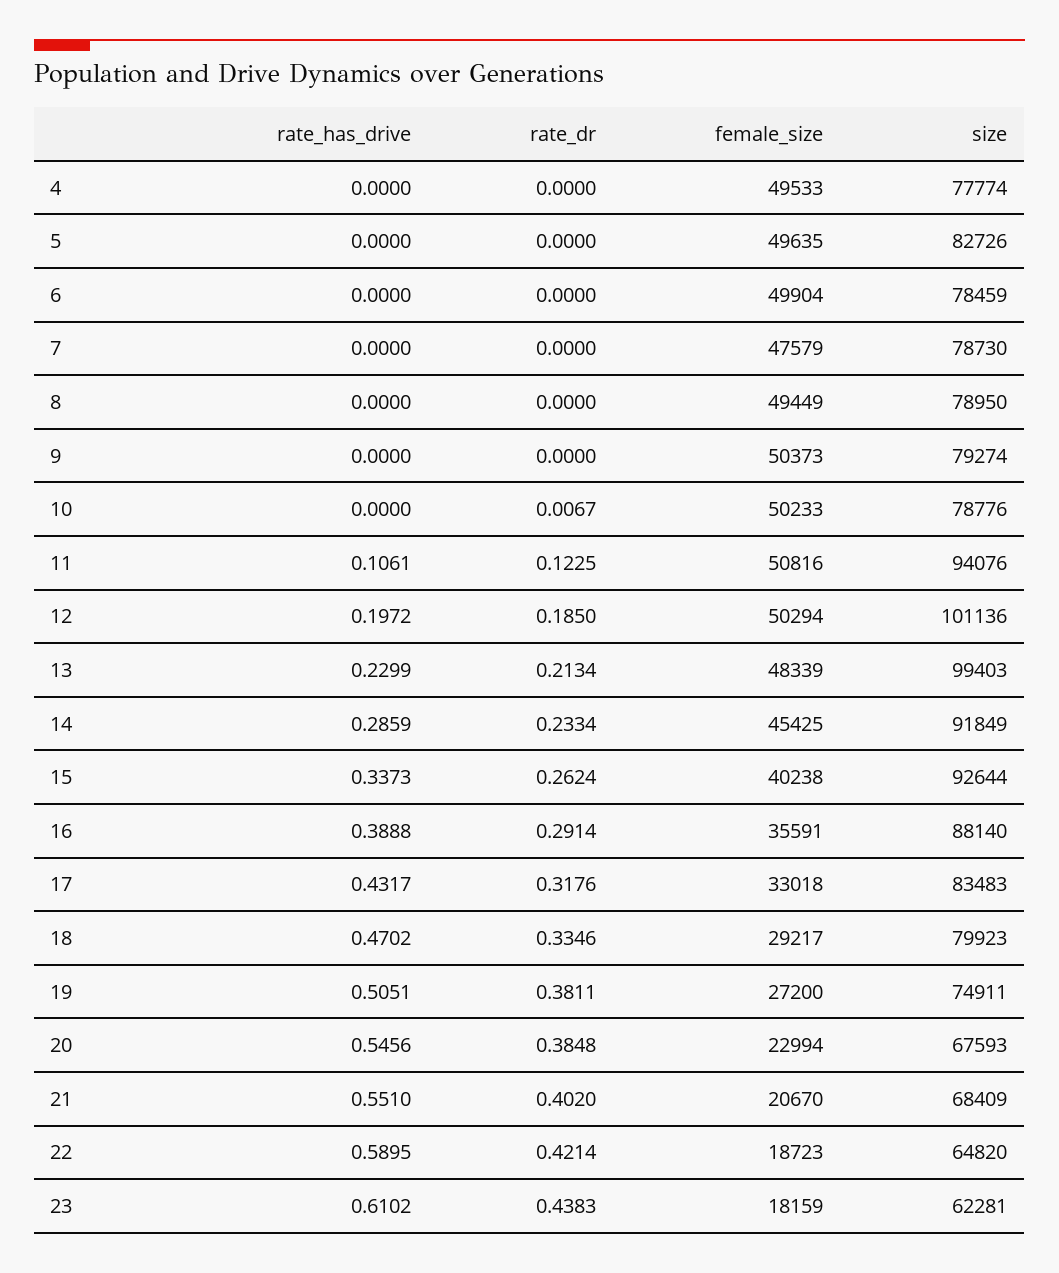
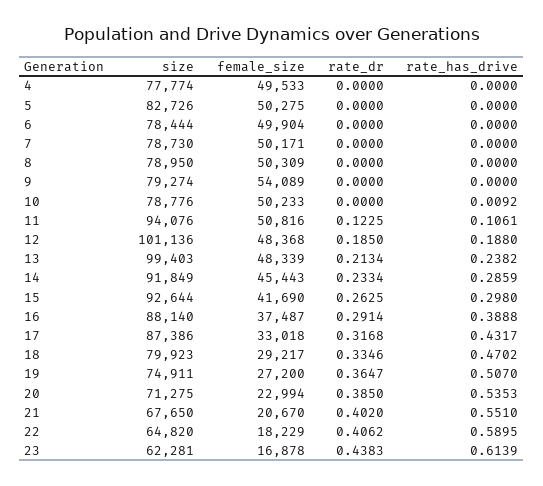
  {
    "rate_has_drive": {
      "4": 0,
      "5": 0,
      "6": 0,
      "7": 0,
      "8": 0,
      "9": 0,
-     "10": 0,
+     "10": 0.0092,
      "11": 0.1061,
-     "12": 0.1972,
+     "12": 0.188,
-     "13": 0.2299,
+     "13": 0.2382,
      "14": 0.2859,
-     "15": 0.3373,
+     "15": 0.298,
      "16": 0.3888,
      "17": 0.4317,
      "18": 0.4702,
-     "19": 0.5051,
+     "19": 0.507,
-     "20": 0.5456,
+     "20": 0.5353,
      "21": 0.551,
      "22": 0.5895,
-     "23": 0.6102
+     "23": 0.6139
    },
    "rate_dr": {
      "4": 0,
      "5": 0,
      "6": 0,
      "7": 0,
      "8": 0,
      "9": 0,
-     "10": 0.0067,
+     "10": 0,
      "11": 0.1225,
      "12": 0.185,
      "13": 0.2134,
      "14": 0.2334,
-     "15": 0.2624,
+     "15": 0.2625,
      "16": 0.2914,
-     "17": 0.3176,
+     "17": 0.3168,
      "18": 0.3346,
-     "19": 0.3811,
+     "19": 0.3647,
-     "20": 0.3848,
+     "20": 0.385,
      "21": 0.402,
-     "22": 0.4214,
+     "22": 0.4062,
      "23": 0.4383
    },
    "female_size": {
      "4": 49533,
-     "5": 49635,
+     "5": 50275,
      "6": 49904,
-     "7": 47579,
+     "7": 50171,
-     "8": 49449,
+     "8": 50309,
-     "9": 50373,
+     "9": 54089,
      "10": 50233,
      "11": 50816,
-     "12": 50294,
+     "12": 48368,
      "13": 48339,
-     "14": 45425,
+     "14": 45443,
-     "15": 40238,
+     "15": 41690,
-     "16": 35591,
+     "16": 37487,
      "17": 33018,
      "18": 29217,
      "19": 27200,
      "20": 22994,
      "21": 20670,
-     "22": 18723,
+     "22": 18229,
-     "23": 18159
+     "23": 16878
    },
    "size": {
      "4": 77774,
      "5": 82726,
-     "6": 78459,
+     "6": 78444,
      "7": 78730,
      "8": 78950,
      "9": 79274,
      "10": 78776,
      "11": 94076,
      "12": 101136,
      "13": 99403,
      "14": 91849,
      "15": 92644,
      "16": 88140,
-     "17": 83483,
+     "17": 87386,
      "18": 79923,
      "19": 74911,
-     "20": 67593,
+     "20": 71275,
-     "21": 68409,
+     "21": 67650,
      "22": 64820,
      "23": 62281
    }
  }

